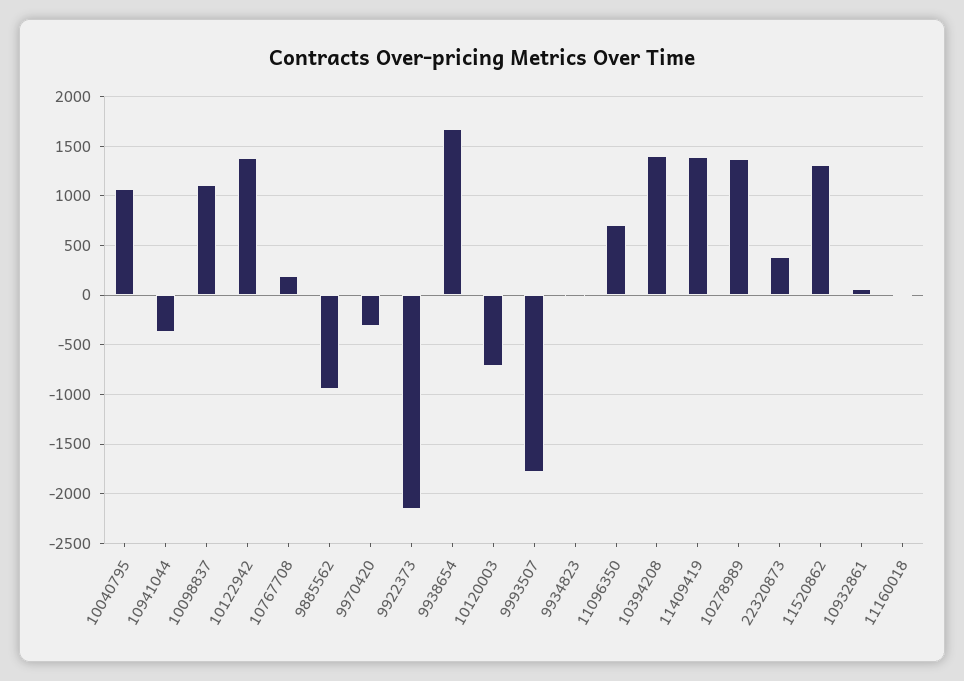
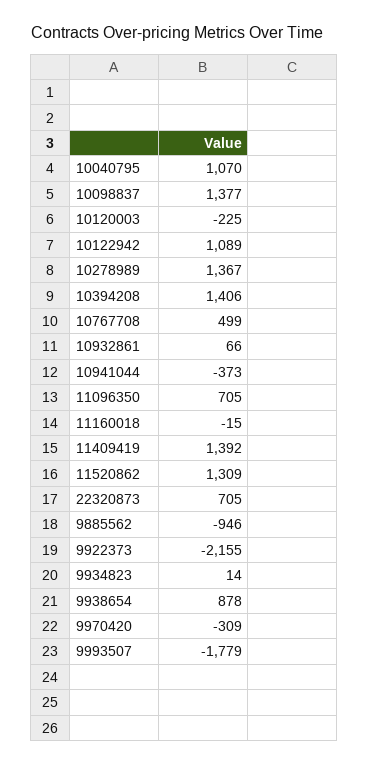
  {
    "10040795": 1070,
    "10941044": -373,
-   "10098837": 1100,
+   "10098837": 1377,
-   "10122942": 1400,
+   "10122942": 1089,
-   "10767708": 200,
+   "10767708": 499,
    "9885562": -946,
    "9970420": -309,
    "9922373": -2155,
-   "9938654": 1700,
+   "9938654": 878,
-   "10120003": -700,
+   "10120003": -225,
    "9993507": -1779,
    "9934823": 14,
    "11096350": 705,
    "10394208": 1406,
    "11409419": 1392,
    "10278989": 1367,
-   "22320873": 400,
+   "22320873": 705,
    "11520862": 1309,
    "10932861": 66,
    "11160018": -15
  }

